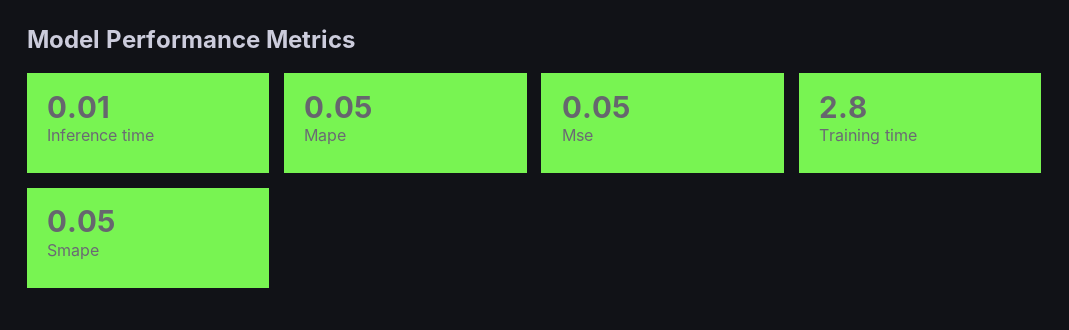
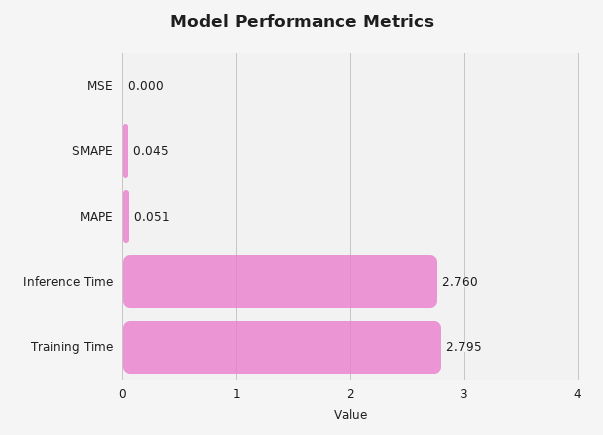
  {
-   "Inference time": 0.01,
+   "Inference time": 2.76,
    "Mape": 0.051,
-   "Mse": 0.05,
+   "Mse": 0,
    "Training time": 2.795,
    "Smape": 0.045
  }

